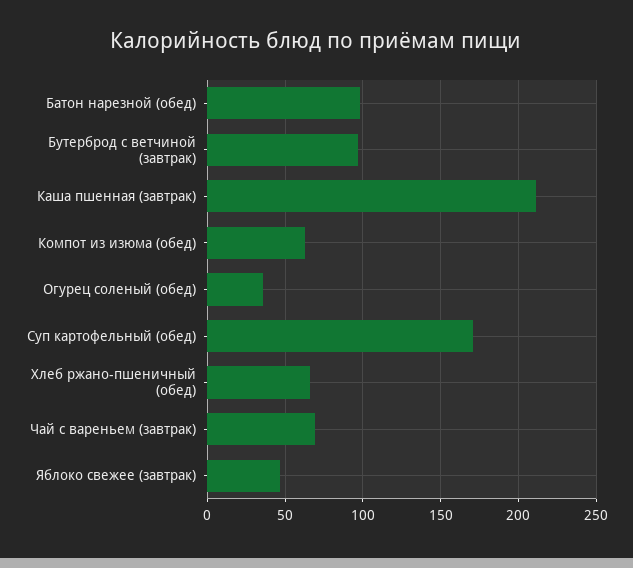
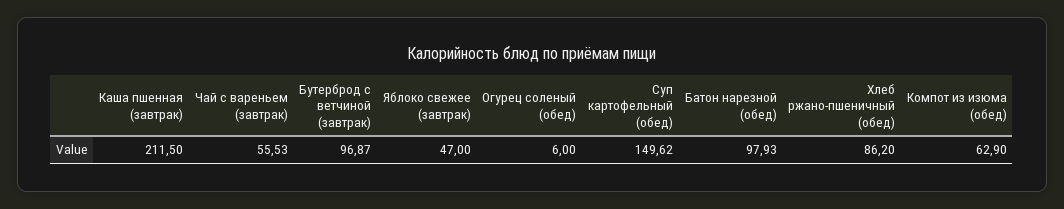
  {
    "Батон нарезной (обед)": 97.93,
    "Бутерброд с ветчиной (завтрак)": 96.87,
    "Каша пшенная (завтрак)": 211.5,
    "Компот из изюма (обед)": 62.9,
-   "Огурец соленый (обед)": 35,
+   "Огурец соленый (обед)": 6,
-   "Суп картофельный (обед)": 170,
+   "Суп картофельный (обед)": 149.62,
-   "Хлеб ржано-пшеничный (обед)": 65,
+   "Хлеб ржано-пшеничный (обед)": 86.2,
-   "Чай с вареньем (завтрак)": 70,
+   "Чай с вареньем (завтрак)": 55.53,
    "Яблоко свежее (завтрак)": 47
  }

